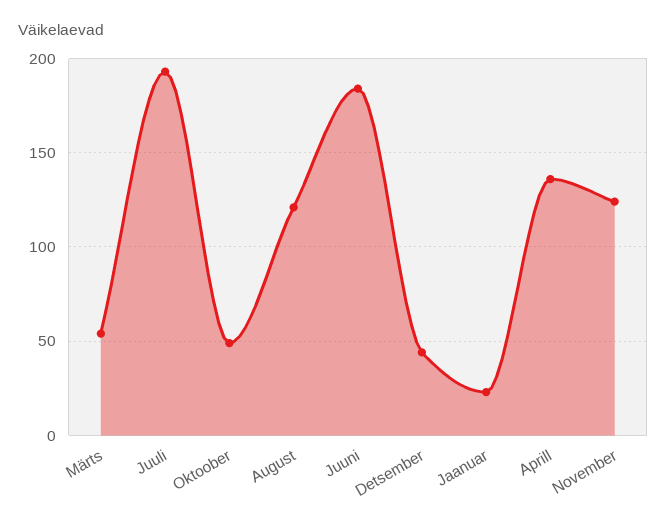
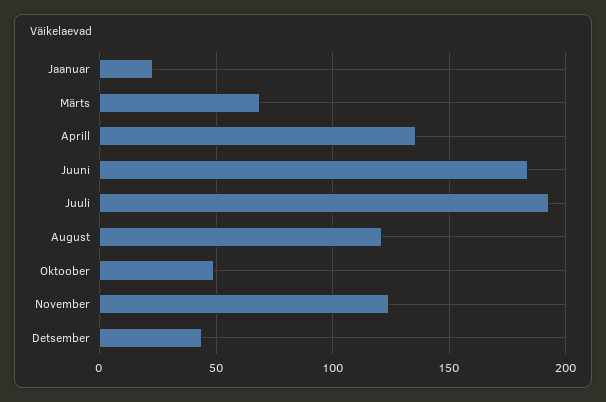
  {
-   "Märts": 55,
+   "Märts": 70,
    "Juuli": 195,
    "Oktoober": 50,
    "August": 120,
    "Juuni": 185,
    "Detsember": 45,
    "Jaanuar": 25,
    "Aprill": 135,
    "November": 125
  }

